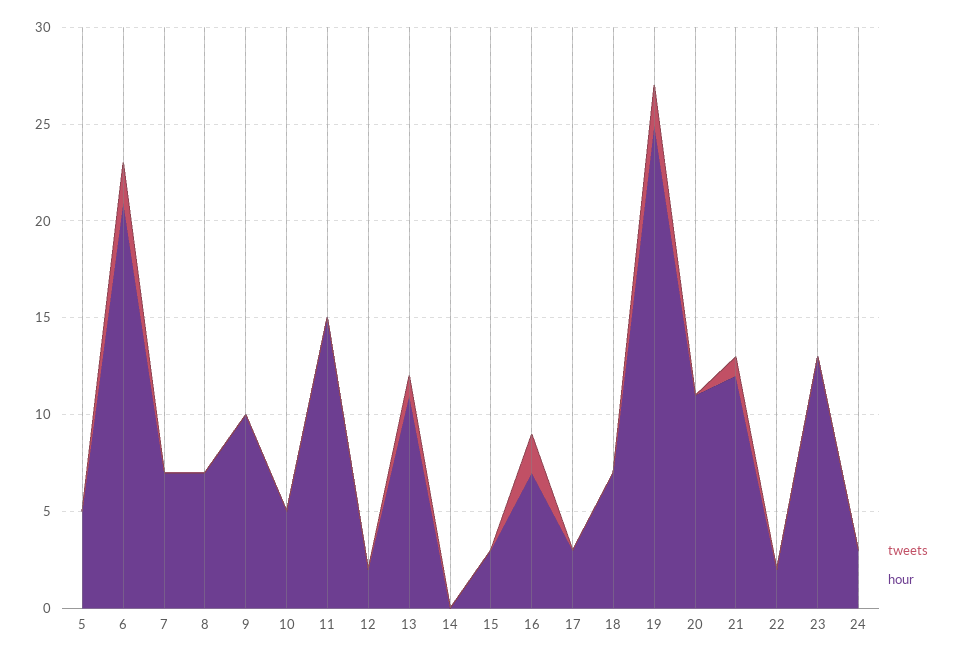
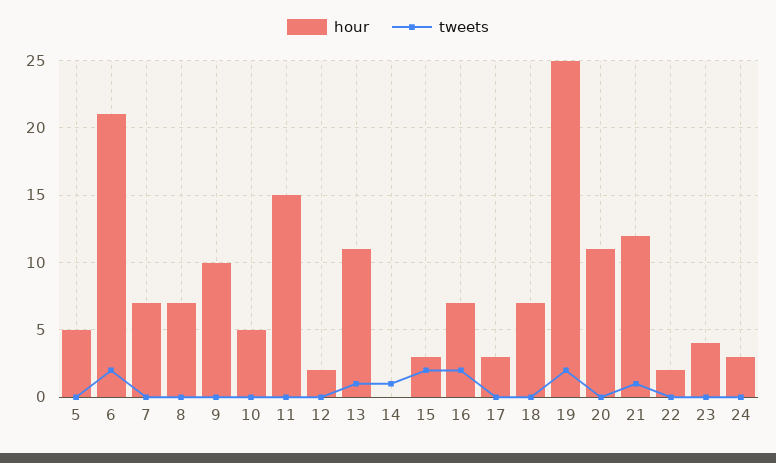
  {
    "tweets": {
      "5": 0,
      "6": 2,
      "7": 0,
      "8": 0,
      "9": 0,
      "10": 0,
      "11": 0,
      "12": 0,
      "13": 1,
-     "14": 0,
+     "14": 1,
-     "15": 0,
+     "15": 2,
      "16": 2,
      "17": 0,
      "18": 0,
      "19": 2,
      "20": 0,
      "21": 1,
      "22": 0,
      "23": 0,
      "24": 0
    },
    "hour": {
      "5": 5,
      "6": 21,
      "7": 7,
      "8": 7,
      "9": 10,
      "10": 5,
      "11": 15,
      "12": 2,
      "13": 11,
      "14": 0,
      "15": 3,
      "16": 7,
      "17": 3,
      "18": 7,
      "19": 25,
      "20": 11,
      "21": 12,
      "22": 2,
-     "23": 13,
+     "23": 4,
      "24": 3
    }
  }

